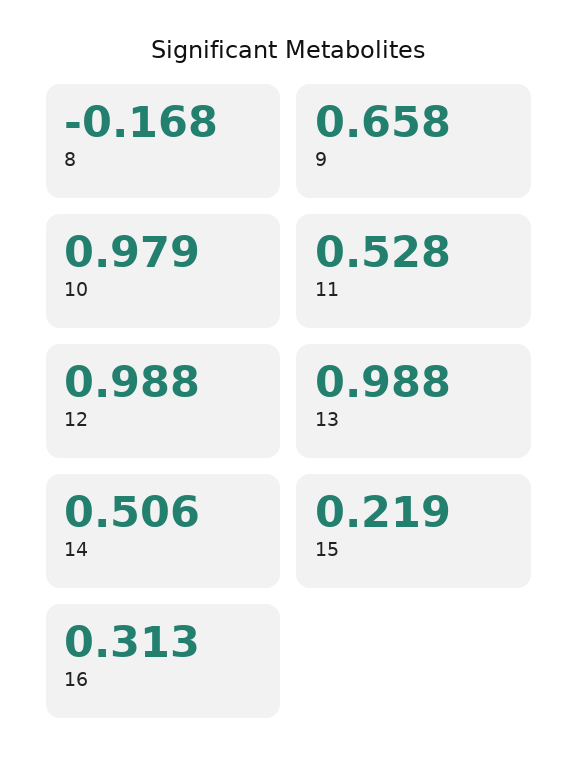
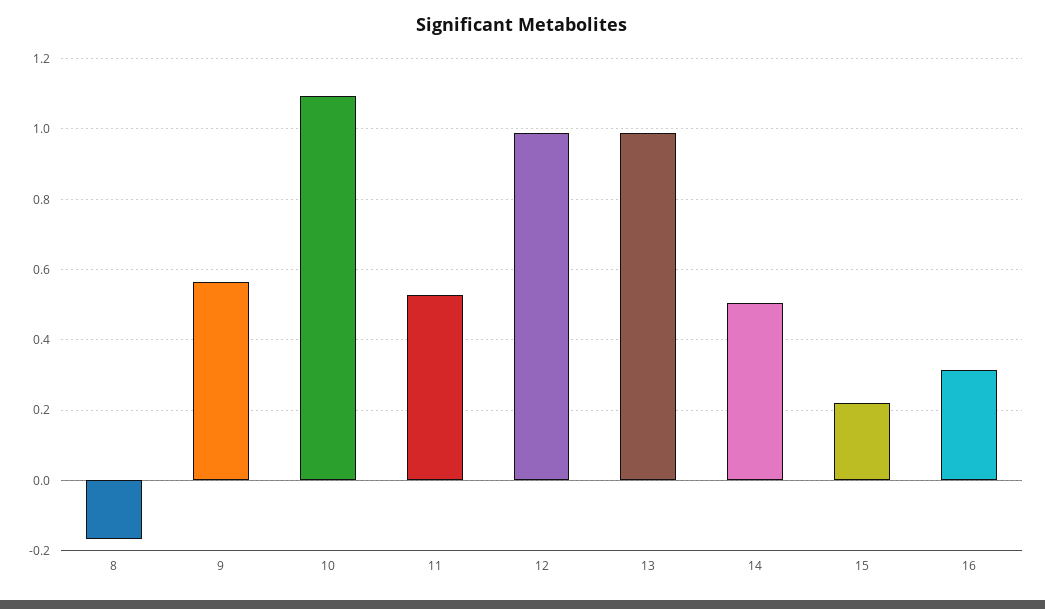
  {
    "8": -0.168,
-   "9": 0.658,
+   "9": 0.56,
-   "10": 0.979,
+   "10": 1.1,
    "11": 0.528,
    "12": 0.988,
    "13": 0.988,
    "14": 0.506,
    "15": 0.219,
    "16": 0.313
  }

